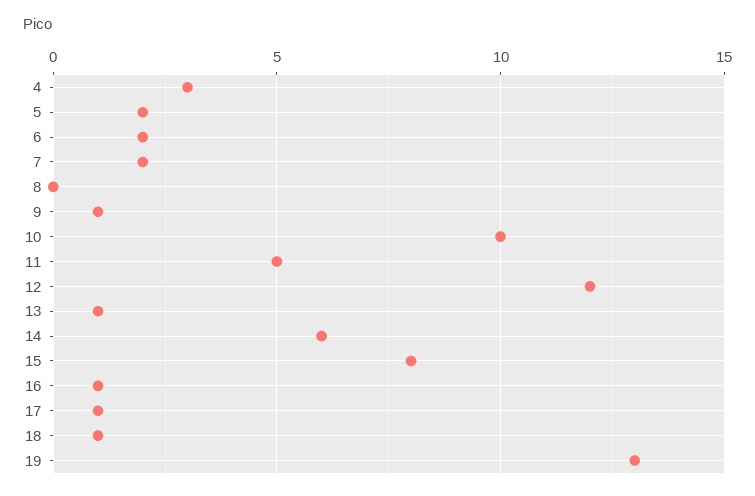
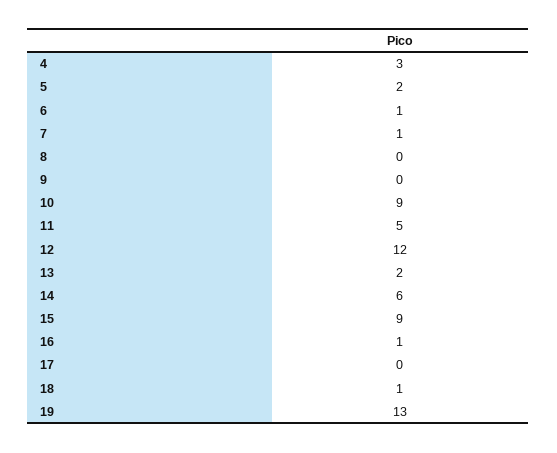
  {
    "4": 3,
    "5": 2,
-   "6": 2,
+   "6": 1,
-   "7": 2,
+   "7": 1,
    "8": 0,
-   "9": 1,
+   "9": 0,
-   "10": 10,
+   "10": 9,
    "11": 5,
    "12": 12,
-   "13": 1,
+   "13": 2,
    "14": 6,
-   "15": 8,
+   "15": 9,
    "16": 1,
-   "17": 1,
+   "17": 0,
    "18": 1,
    "19": 13
  }

